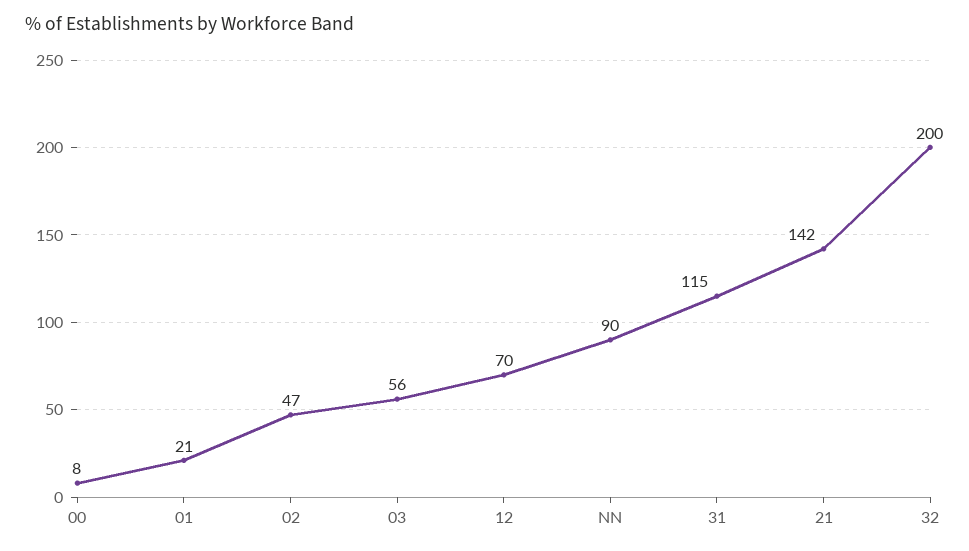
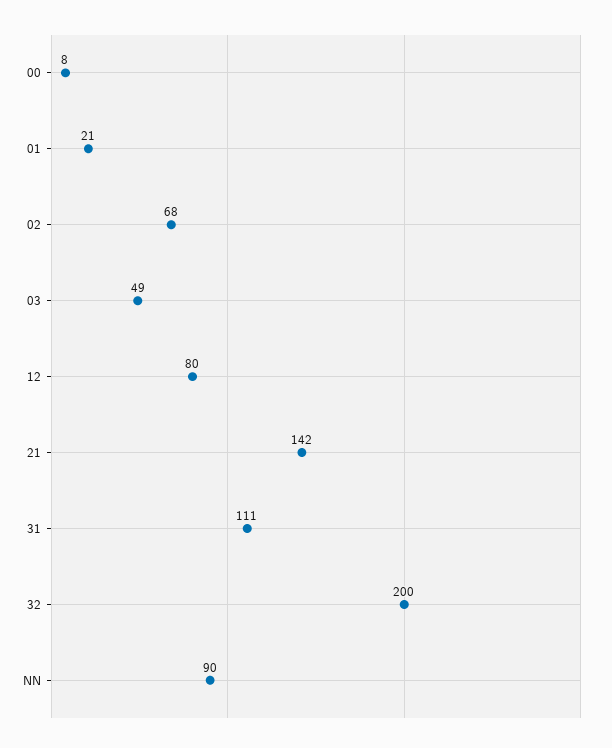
  {
    "00": 8,
    "01": 21,
-   "02": 47,
+   "02": 68,
-   "03": 56,
+   "03": 49,
-   "12": 70,
+   "12": 80,
    "NN": 90,
-   "31": 115,
+   "31": 111,
    "21": 142,
    "32": 200
  }

